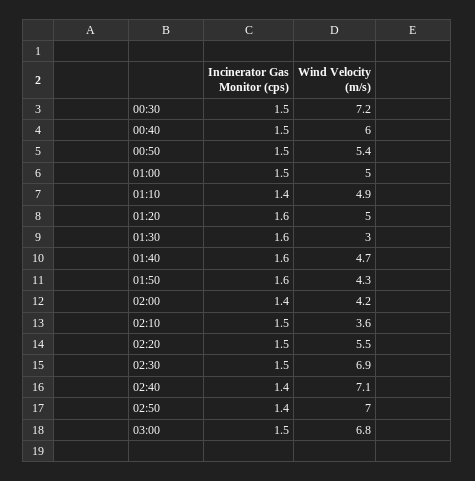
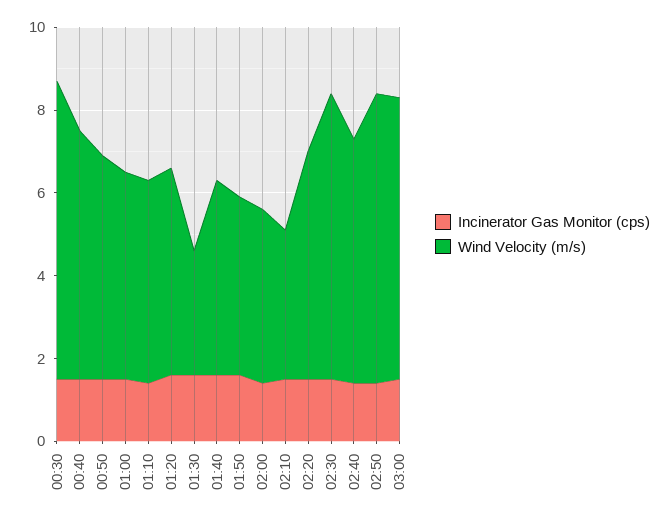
  {
    "Incinerator Gas Monitor (cps)": {
      "00:30": 1.5,
      "00:40": 1.5,
      "00:50": 1.5,
      "01:00": 1.5,
      "01:10": 1.4,
      "01:20": 1.6,
      "01:30": 1.6,
      "01:40": 1.6,
      "01:50": 1.6,
      "02:00": 1.4,
      "02:10": 1.5,
      "02:20": 1.5,
      "02:30": 1.5,
      "02:40": 1.4,
      "02:50": 1.4,
      "03:00": 1.5
    },
    "Wind Velocity (m/s)": {
      "00:30": 7.2,
      "00:40": 6,
      "00:50": 5.4,
      "01:00": 5,
      "01:10": 4.9,
      "01:20": 5,
      "01:30": 3,
      "01:40": 4.7,
      "01:50": 4.3,
      "02:00": 4.2,
      "02:10": 3.6,
      "02:20": 5.5,
      "02:30": 6.9,
-     "02:40": 7.1,
+     "02:40": 6,
      "02:50": 7,
      "03:00": 6.8
    }
  }

